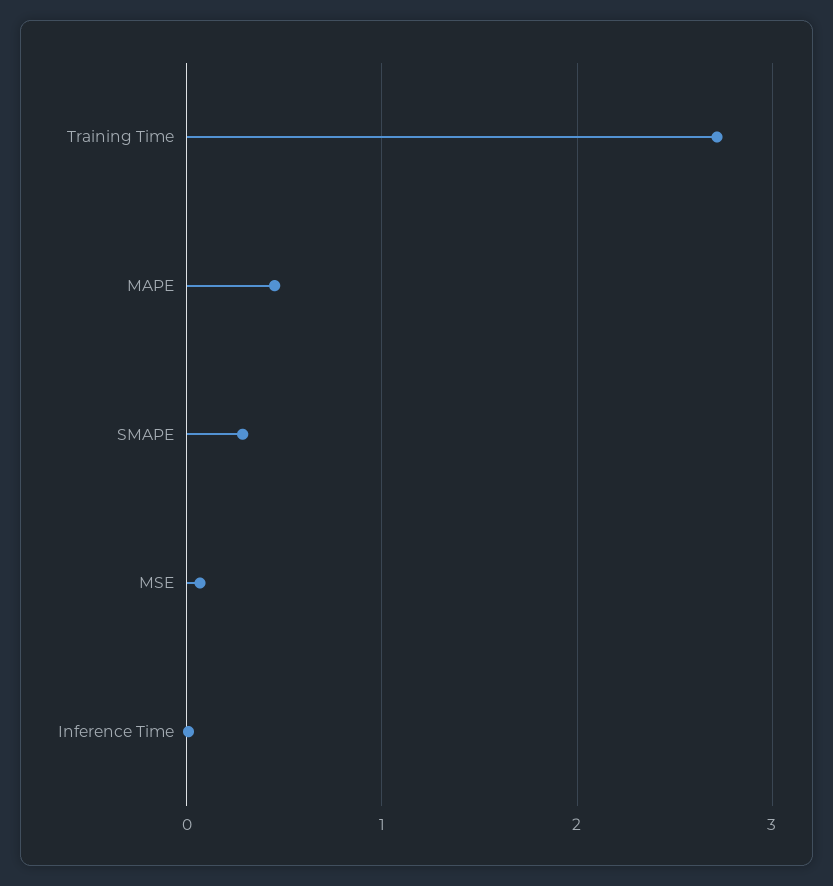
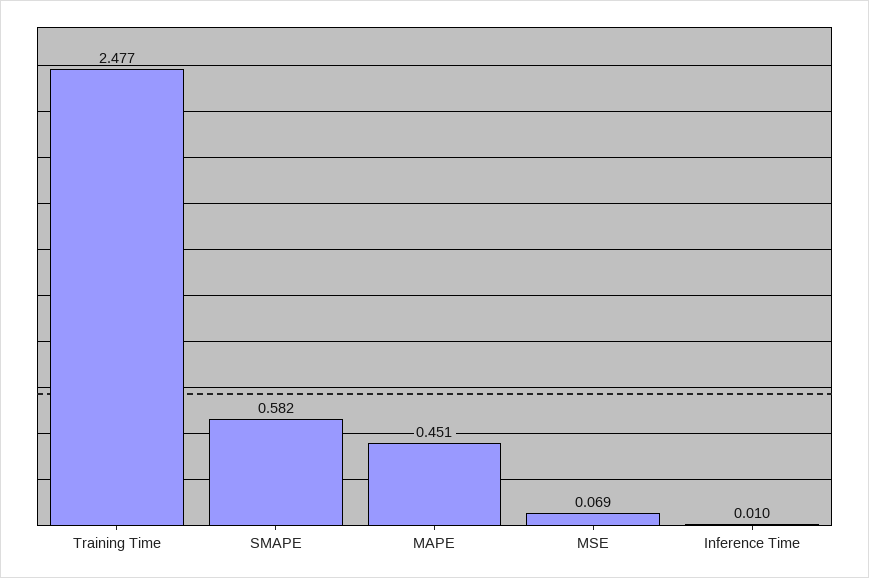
  {
-   "Training Time": 2.7,
+   "Training Time": 2.477,
    "MAPE": 0.451,
-   "SMAPE": 0.3,
+   "SMAPE": 0.582,
    "MSE": 0.069,
    "Inference Time": 0.01
  }

